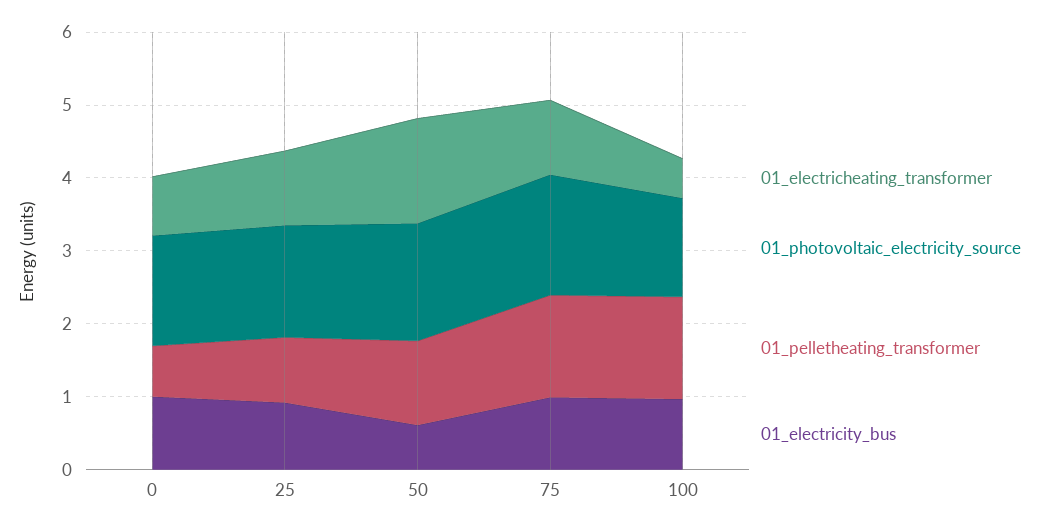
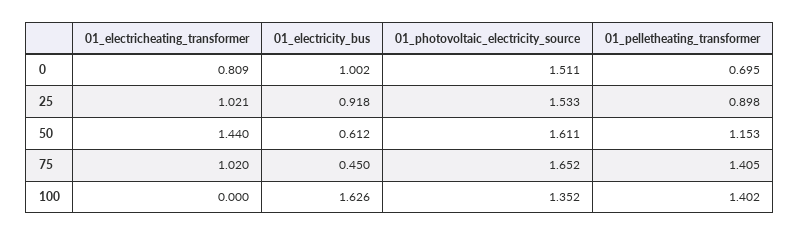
  {
    "01_electricheating_transformer": {
      "0": 0.809,
      "25": 1.021,
      "50": 1.44,
      "75": 1.02,
-     "100": 0.6
+     "100": 0
    },
    "01_photovoltaic_electricity_source": {
      "0": 1.511,
      "25": 1.533,
      "50": 1.611,
      "75": 1.652,
      "100": 1.352
    },
    "01_pelletheating_transformer": {
      "0": 0.695,
      "25": 0.898,
      "50": 1.153,
      "75": 1.405,
      "100": 1.402
    },
    "01_electricity_bus": {
      "0": 1.002,
      "25": 0.918,
      "50": 0.612,
-     "75": 1,
+     "75": 0.45,
-     "100": 1
+     "100": 1.626
    }
  }

